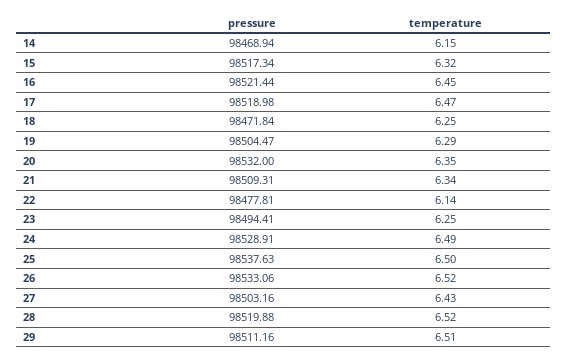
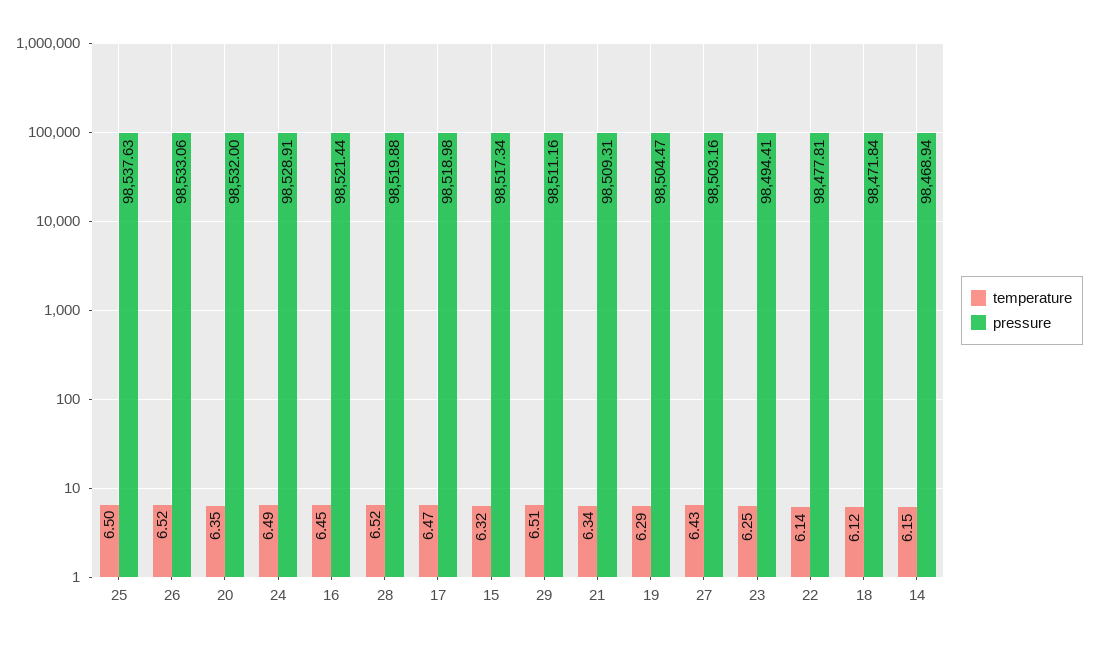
  {
    "pressure": {
      "14": 98468.94,
      "15": 98517.34,
      "16": 98521.44,
      "17": 98518.98,
      "18": 98471.84,
      "19": 98504.47,
      "20": 98532,
      "21": 98509.31,
      "22": 98477.81,
      "23": 98494.41,
      "24": 98528.91,
      "25": 98537.63,
      "26": 98533.06,
      "27": 98503.16,
      "28": 98519.88,
      "29": 98511.16
    },
    "temperature": {
      "14": 6.15,
      "15": 6.32,
      "16": 6.45,
      "17": 6.47,
-     "18": 6.25,
+     "18": 6.12,
      "19": 6.29,
      "20": 6.35,
      "21": 6.34,
      "22": 6.14,
      "23": 6.25,
      "24": 6.49,
      "25": 6.5,
      "26": 6.52,
      "27": 6.43,
      "28": 6.52,
      "29": 6.51
    }
  }

